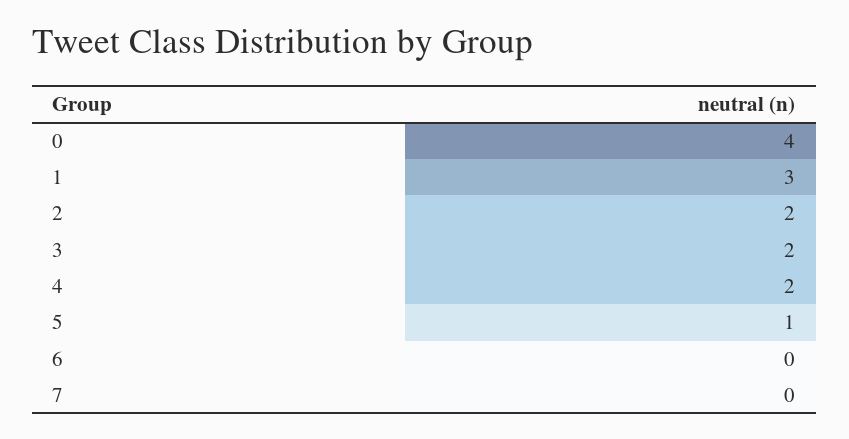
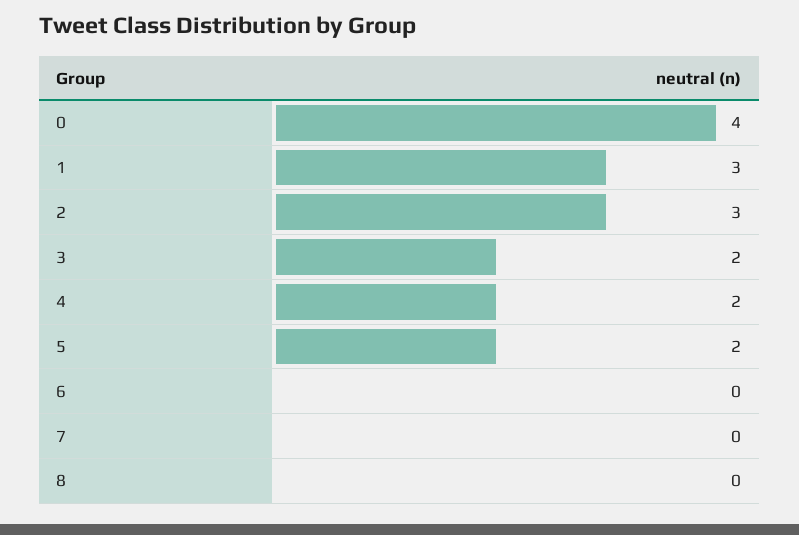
  {
    "0": 4,
    "1": 3,
-   "2": 2,
+   "2": 3,
    "3": 2,
    "4": 2,
-   "5": 1,
+   "5": 2,
    "6": 0,
-   "7": 0
+   "7": 0,
+   "8": 0
  }

